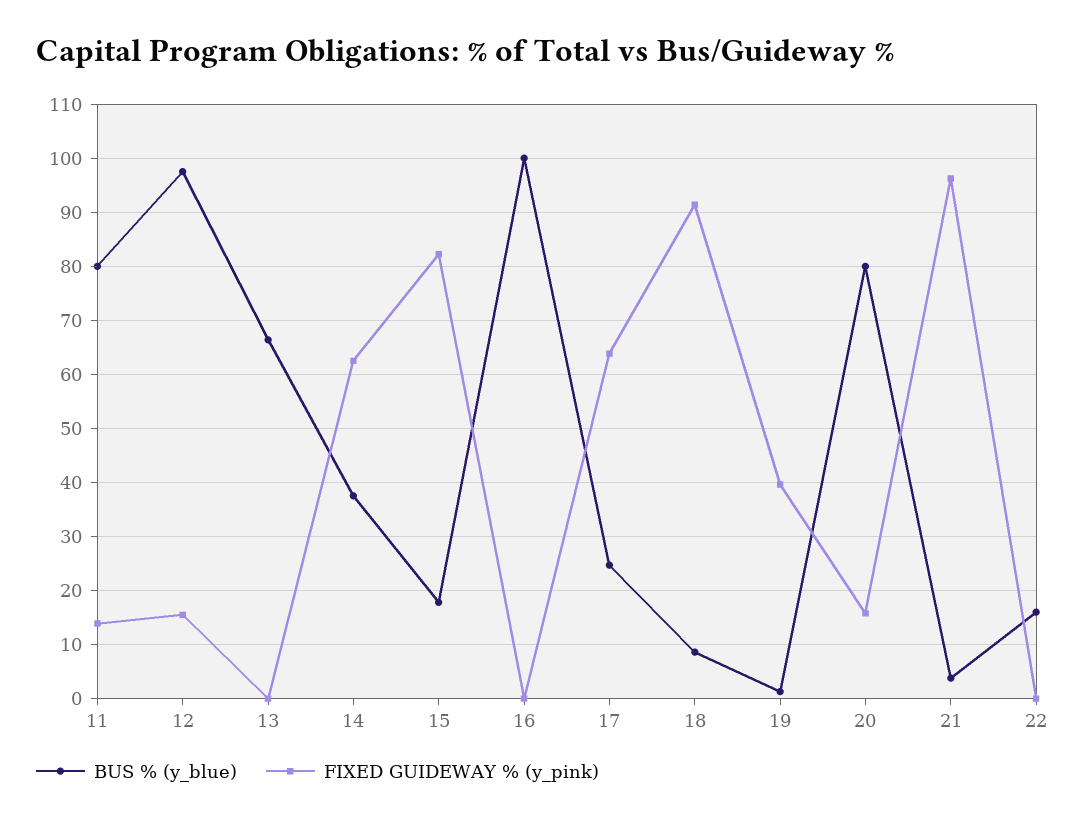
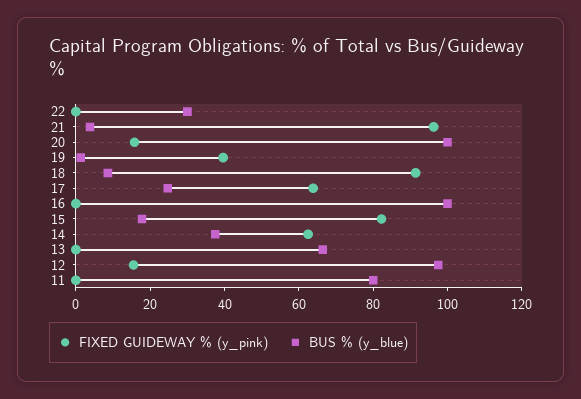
  {
    "BUS % (y_blue)": {
      "11": 80,
      "12": 98,
      "13": 66,
      "14": 38,
      "15": 18,
      "16": 100,
      "17": 24,
      "18": 8,
      "19": 2,
-     "20": 80,
+     "20": 100,
      "21": 4,
-     "22": 16
+     "22": 30
    },
    "FIXED GUIDEWAY % (y_pink)": {
-     "11": 14,
+     "11": 0,
      "12": 16,
      "13": 0,
      "14": 62,
      "15": 82,
      "16": 0,
      "17": 64,
      "18": 92,
      "19": 40,
      "20": 16,
      "21": 96,
      "22": 0
    }
  }

